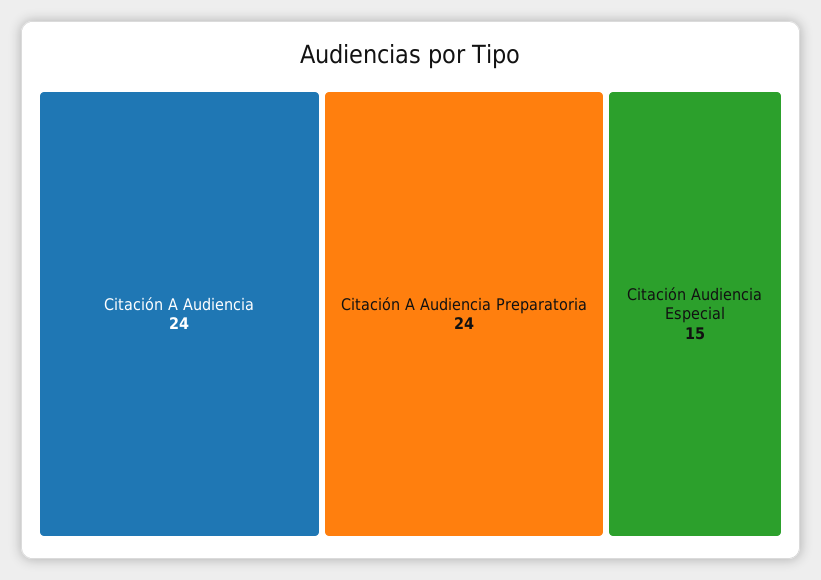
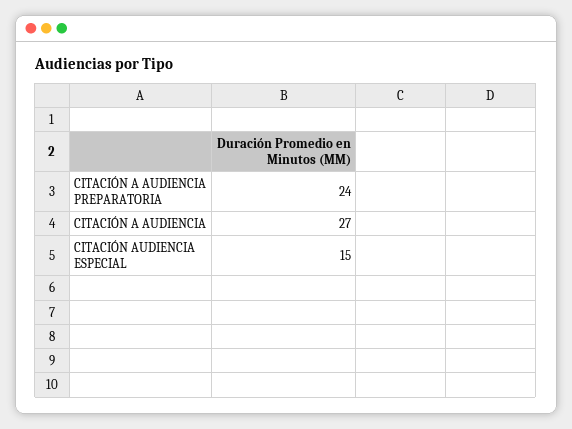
  {
-   "Citación A Audiencia": 24,
+   "Citación A Audiencia": 27,
    "Citación A Audiencia Preparatoria": 24,
    "Citación Audiencia Especial": 15
  }

